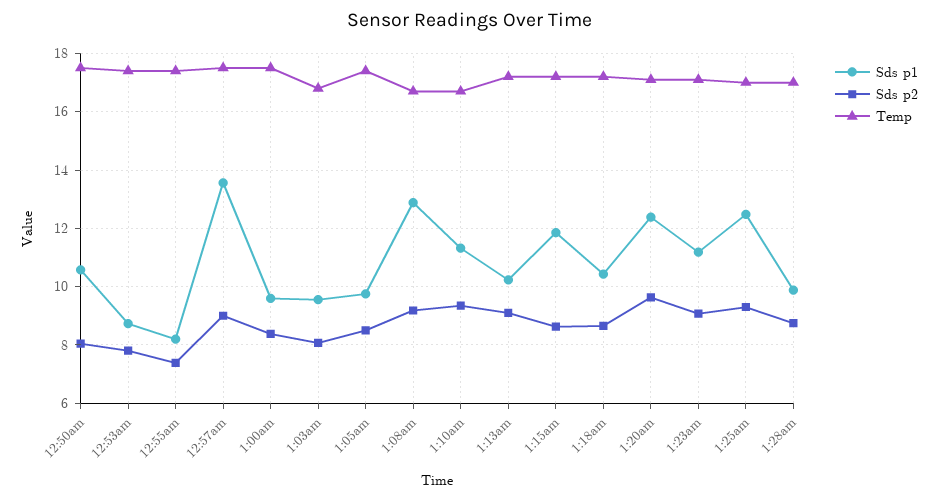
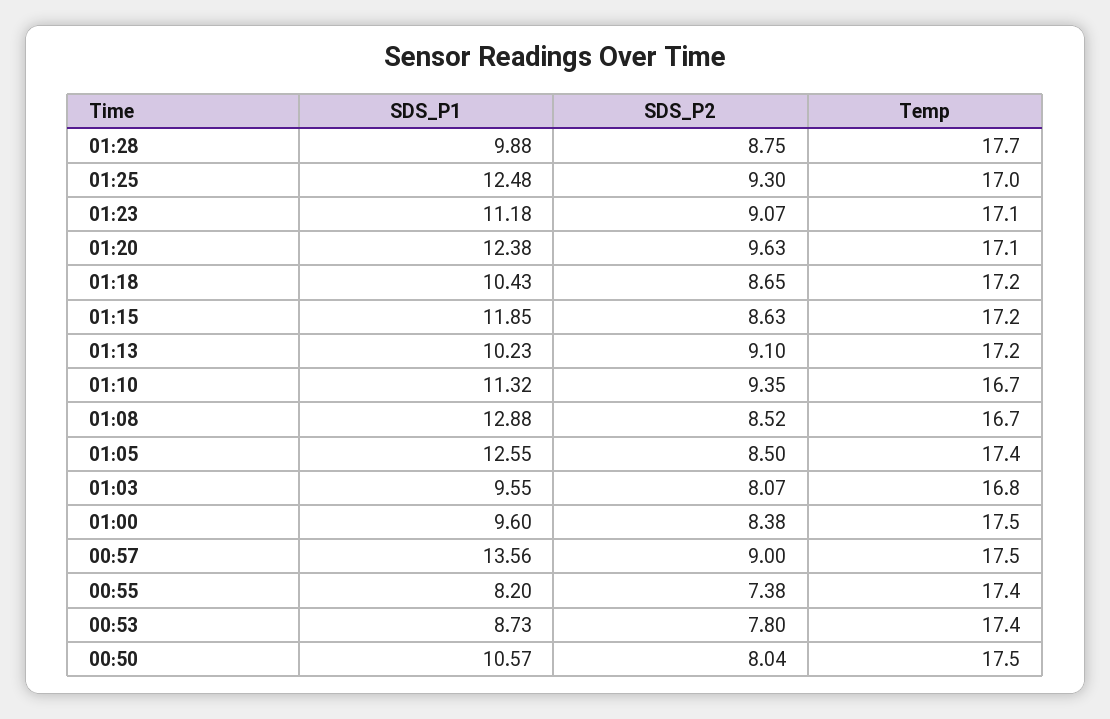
  {
    "Sds p1": {
      "12:50am": 10.57,
      "12:53am": 8.73,
      "12:55am": 8.2,
      "12:57am": 13.56,
      "1:00am": 9.6,
      "1:03am": 9.55,
-     "1:05am": 9.75,
+     "1:05am": 12.55,
      "1:08am": 12.88,
      "1:10am": 11.32,
      "1:13am": 10.23,
      "1:15am": 11.85,
      "1:18am": 10.43,
      "1:20am": 12.38,
      "1:23am": 11.18,
      "1:25am": 12.48,
      "1:28am": 9.88
    },
    "Sds p2": {
      "12:50am": 8.04,
      "12:53am": 7.8,
      "12:55am": 7.38,
      "12:57am": 9,
      "1:00am": 8.38,
      "1:03am": 8.07,
      "1:05am": 8.5,
-     "1:08am": 9.25,
+     "1:08am": 8.52,
      "1:10am": 9.35,
      "1:13am": 9.1,
      "1:15am": 8.63,
      "1:18am": 8.65,
      "1:20am": 9.63,
      "1:23am": 9.07,
      "1:25am": 9.3,
      "1:28am": 8.75
    },
    "Temp": {
      "12:50am": 17.5,
      "12:53am": 17.4,
      "12:55am": 17.4,
      "12:57am": 17.5,
      "1:00am": 17.5,
      "1:03am": 16.8,
      "1:05am": 17.4,
      "1:08am": 16.7,
      "1:10am": 16.7,
      "1:13am": 17.2,
      "1:15am": 17.2,
      "1:18am": 17.2,
      "1:20am": 17.1,
      "1:23am": 17.1,
      "1:25am": 17,
-     "1:28am": 17
+     "1:28am": 17.7
    }
  }

